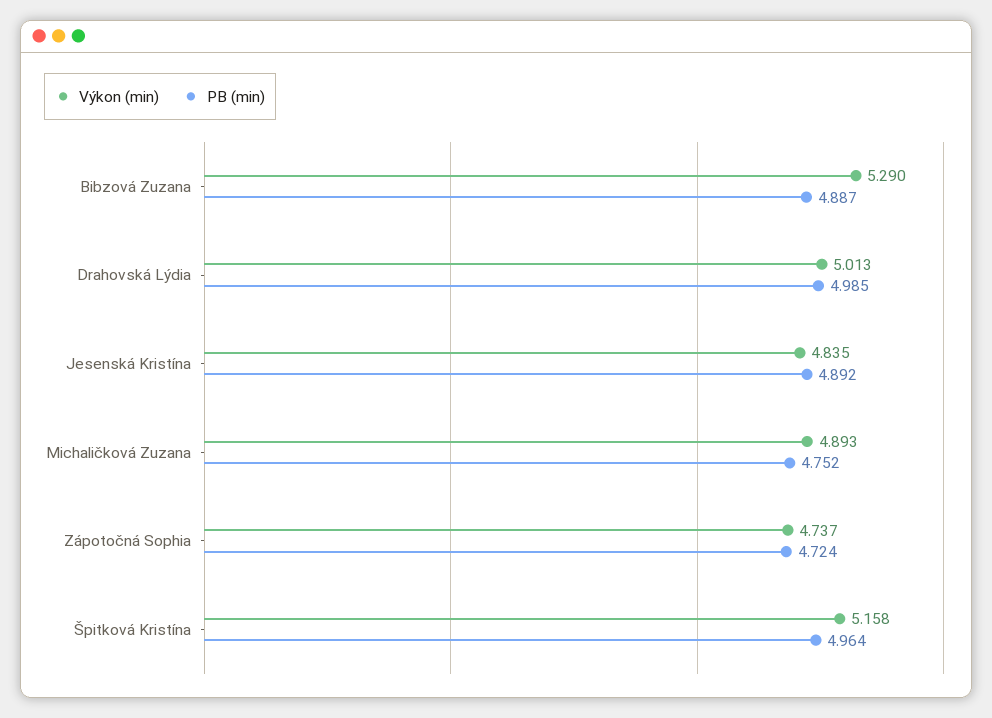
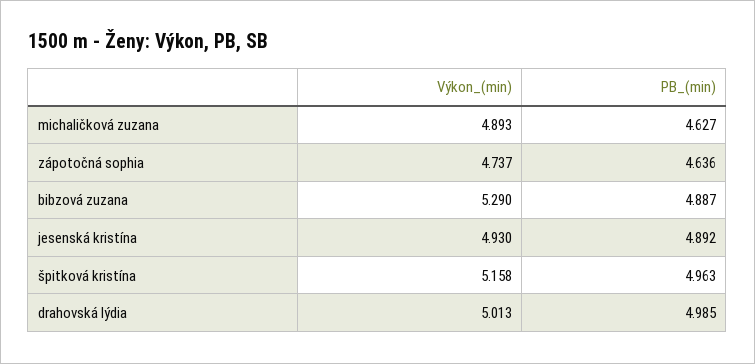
  {
    "Výkon (min)": {
      "Bibzová Zuzana": 5.29,
      "Drahovská Lýdia": 5.013,
-     "Jesenská Kristína": 4.835,
+     "Jesenská Kristína": 4.93,
      "Michaličková Zuzana": 4.893,
      "Zápotočná Sophia": 4.737,
      "Špitková Kristína": 5.158
    },
    "PB (min)": {
      "Bibzová Zuzana": 4.887,
      "Drahovská Lýdia": 4.985,
      "Jesenská Kristína": 4.892,
-     "Michaličková Zuzana": 4.752,
+     "Michaličková Zuzana": 4.627,
-     "Zápotočná Sophia": 4.724,
+     "Zápotočná Sophia": 4.636,
-     "Špitková Kristína": 4.964
+     "Špitková Kristína": 4.963
    }
  }

